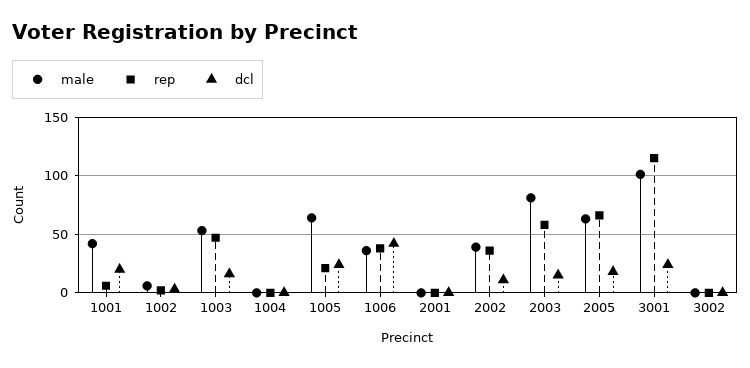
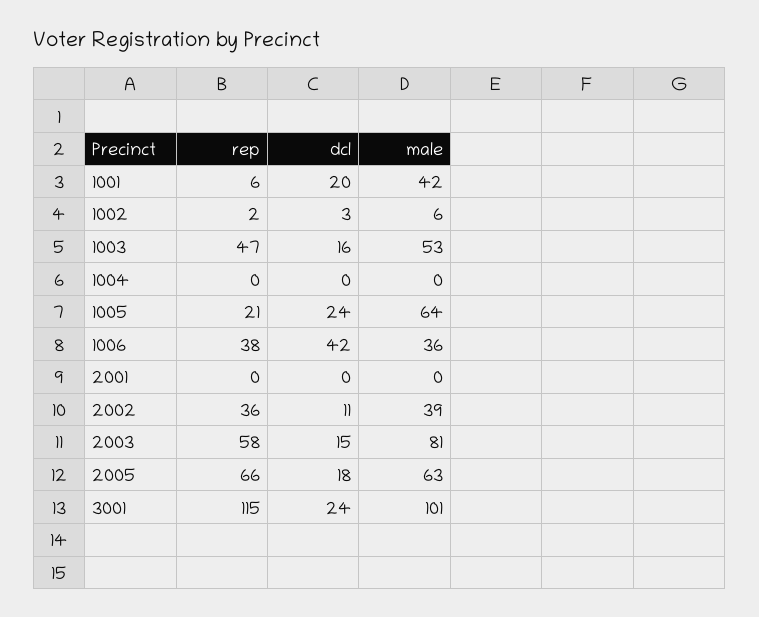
  {
    "male": {
      "1001": 42,
      "1002": 6,
      "1003": 53,
      "1004": 0,
      "1005": 64,
      "1006": 36,
      "2001": 0,
      "2002": 39,
      "2003": 81,
      "2005": 63,
-     "3001": 101,
+     "3001": 101
-     "3002": 0
    },
    "rep": {
      "1001": 6,
      "1002": 2,
      "1003": 47,
      "1004": 0,
      "1005": 21,
      "1006": 38,
      "2001": 0,
      "2002": 36,
      "2003": 58,
      "2005": 66,
-     "3001": 115,
+     "3001": 115
-     "3002": 0
    },
    "dcl": {
      "1001": 20,
      "1002": 3,
      "1003": 16,
      "1004": 0,
      "1005": 24,
      "1006": 42,
      "2001": 0,
      "2002": 11,
      "2003": 15,
      "2005": 18,
-     "3001": 24,
+     "3001": 24
-     "3002": 0
    }
  }

